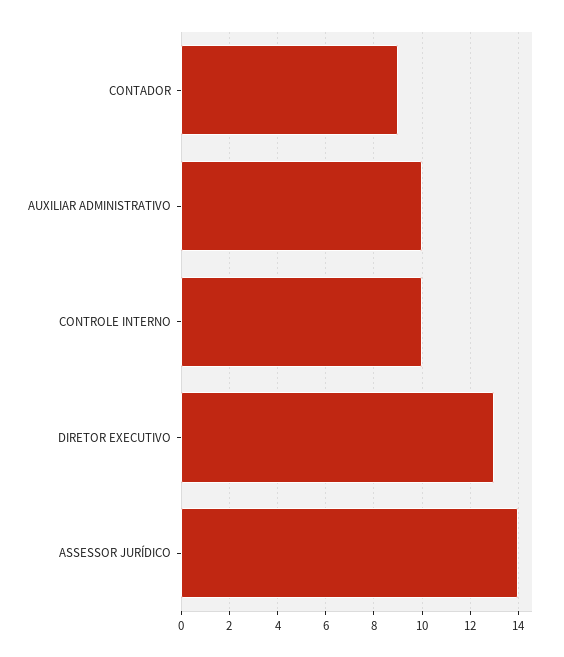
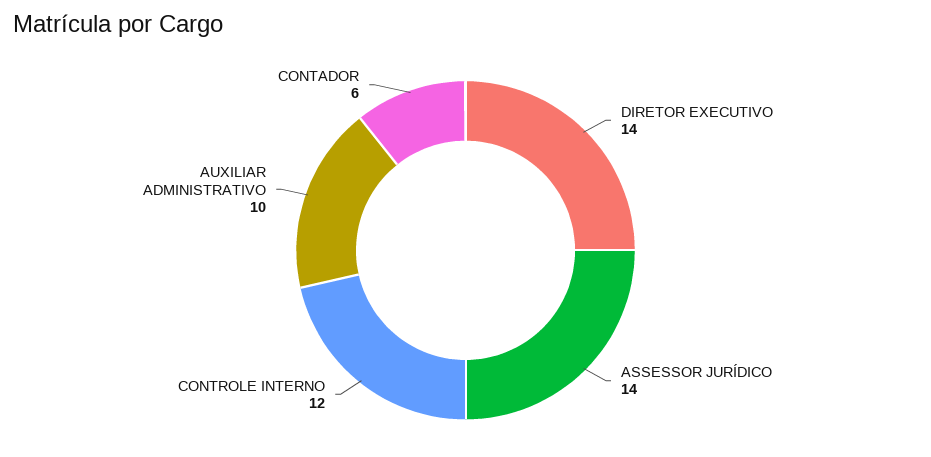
  {
-   "CONTADOR": 9,
+   "CONTADOR": 6,
    "AUXILIAR ADMINISTRATIVO": 10,
-   "CONTROLE INTERNO": 10,
+   "CONTROLE INTERNO": 12,
-   "DIRETOR EXECUTIVO": 13,
+   "DIRETOR EXECUTIVO": 14,
    "ASSESSOR JURÍDICO": 14
  }

